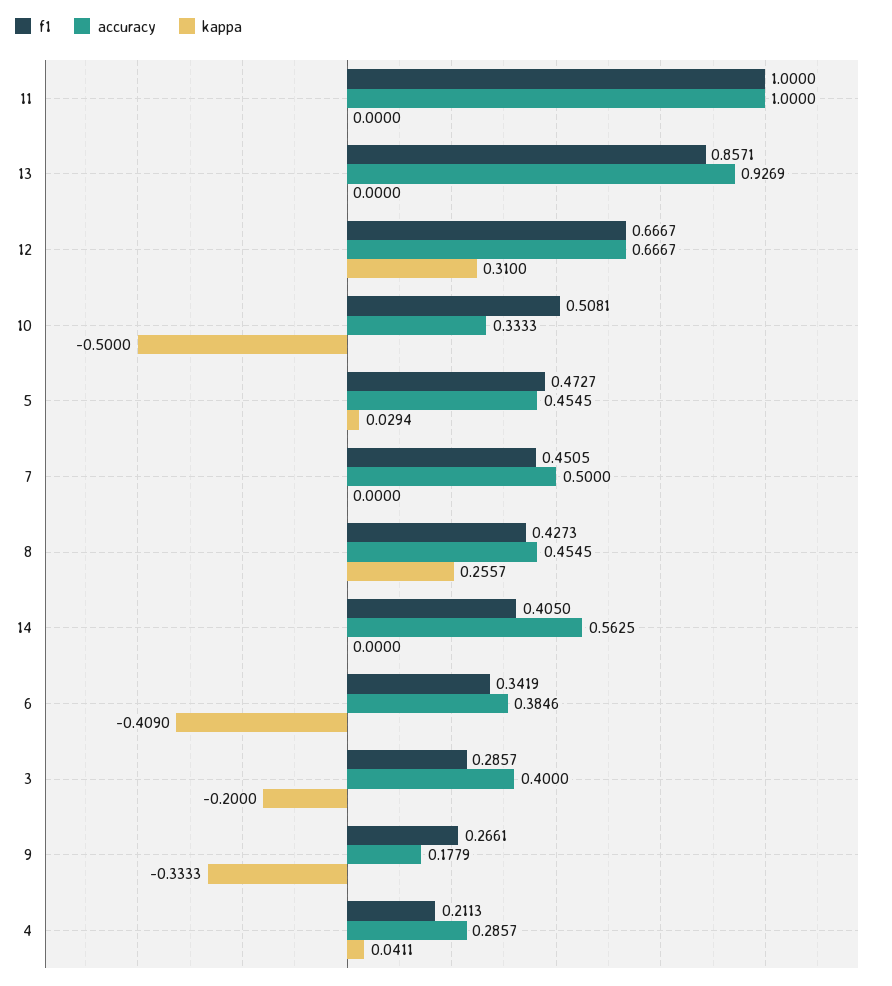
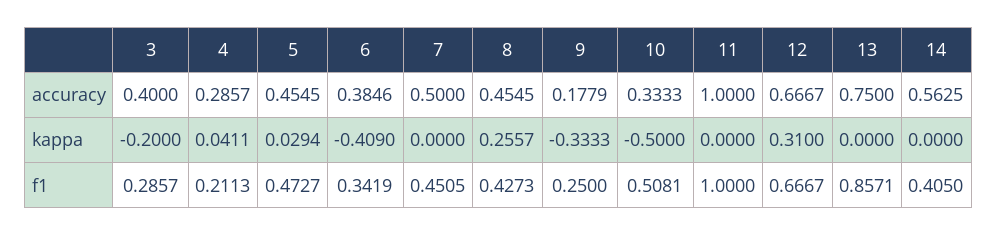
  {
    "f1": {
      "11": 1,
      "13": 0.8571,
      "12": 0.6667,
      "10": 0.5081,
      "5": 0.4727,
      "7": 0.4505,
      "8": 0.4273,
      "14": 0.405,
      "6": 0.3419,
      "3": 0.2857,
-     "9": 0.2661,
+     "9": 0.25,
      "4": 0.2113
    },
    "accuracy": {
      "11": 1,
-     "13": 0.9269,
+     "13": 0.75,
      "12": 0.6667,
      "10": 0.3333,
      "5": 0.4545,
      "7": 0.5,
      "8": 0.4545,
      "14": 0.5625,
      "6": 0.3846,
      "3": 0.4,
      "9": 0.1779,
      "4": 0.2857
    },
    "kappa": {
      "11": 0,
      "13": 0,
      "12": 0.31,
      "10": -0.5,
      "5": 0.0294,
      "7": 0,
      "8": 0.2557,
      "14": 0,
      "6": -0.409,
      "3": -0.2,
      "9": -0.3333,
      "4": 0.0411
    }
  }

